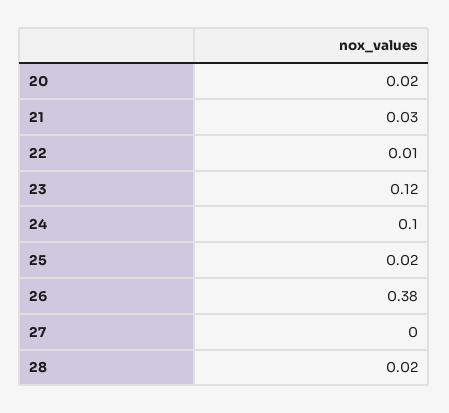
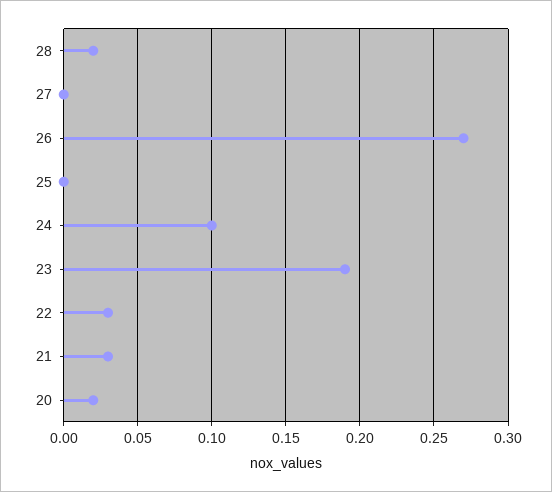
  {
    "20": 0.02,
    "21": 0.03,
-   "22": 0.01,
+   "22": 0.03,
-   "23": 0.12,
+   "23": 0.19,
    "24": 0.1,
-   "25": 0.02,
+   "25": 0,
-   "26": 0.38,
+   "26": 0.27,
    "27": 0,
    "28": 0.02
  }

